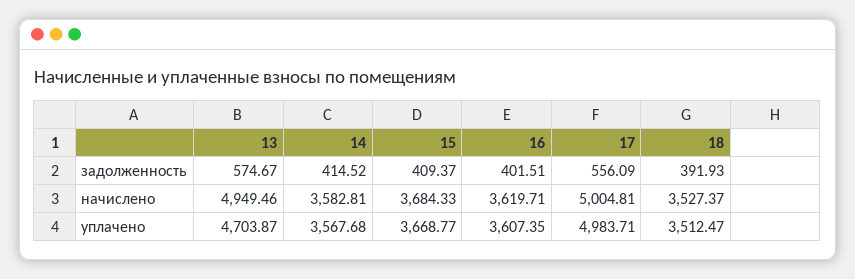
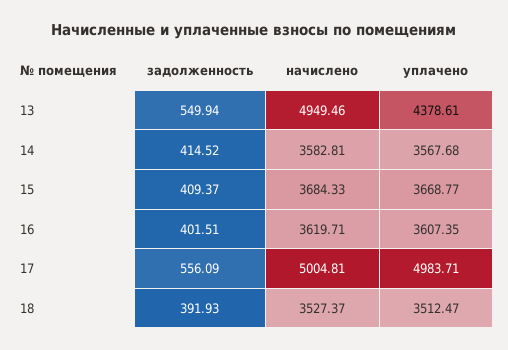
  {
    "13": {
-     "задолженность": 574.67,
+     "задолженность": 549.94,
      "начислено": 4949.46,
-     "уплачено": 4703.87
+     "уплачено": 4378.61
    },
    "14": {
      "задолженность": 414.52,
      "начислено": 3582.81,
      "уплачено": 3567.68
    },
    "15": {
      "задолженность": 409.37,
      "начислено": 3684.33,
      "уплачено": 3668.77
    },
    "16": {
      "задолженность": 401.51,
      "начислено": 3619.71,
      "уплачено": 3607.35
    },
    "17": {
      "задолженность": 556.09,
      "начислено": 5004.81,
      "уплачено": 4983.71
    },
    "18": {
      "задолженность": 391.93,
      "начислено": 3527.37,
      "уплачено": 3512.47
    }
  }

